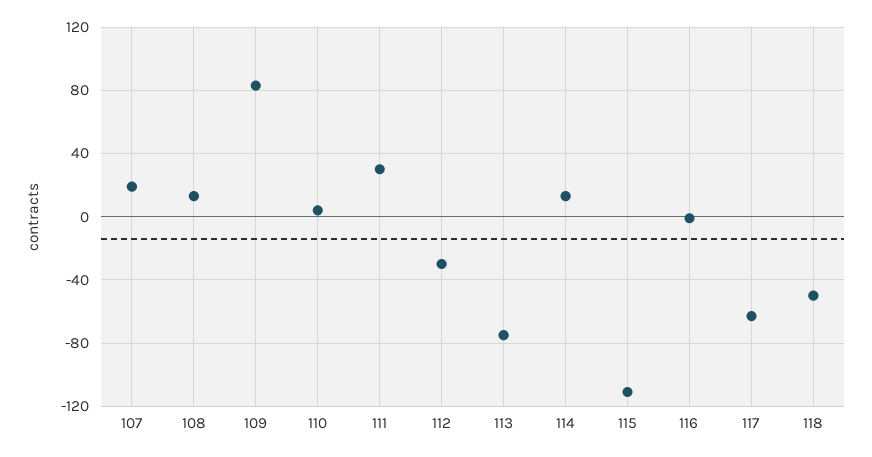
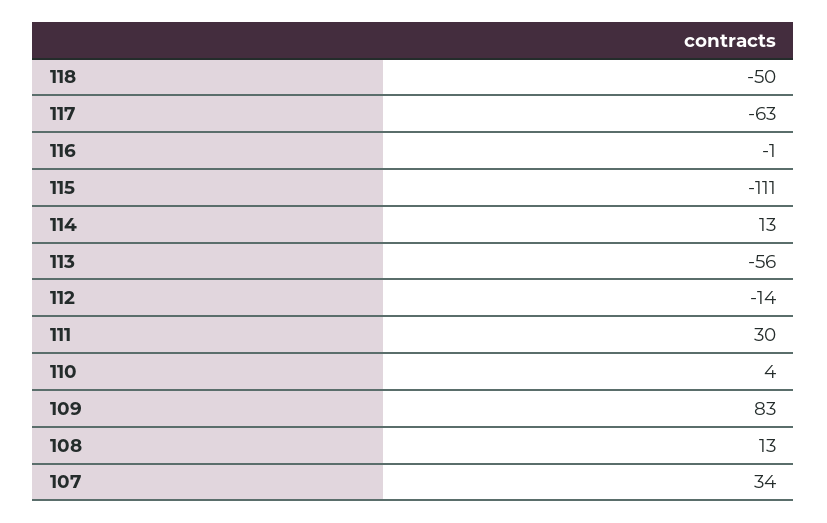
  {
-   "107": 20,
+   "107": 34,
    "108": 13,
    "109": 83,
    "110": 4,
    "111": 30,
-   "112": -30,
+   "112": -14,
-   "113": -75,
+   "113": -56,
    "114": 13,
    "115": -111,
    "116": -1,
    "117": -63,
    "118": -50
  }

